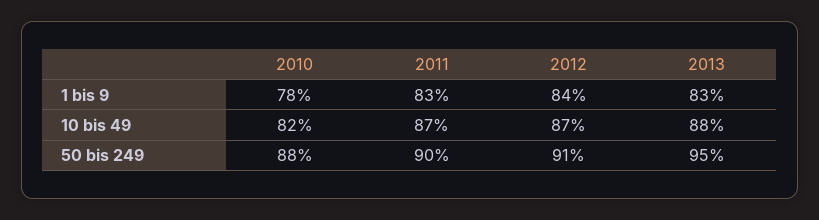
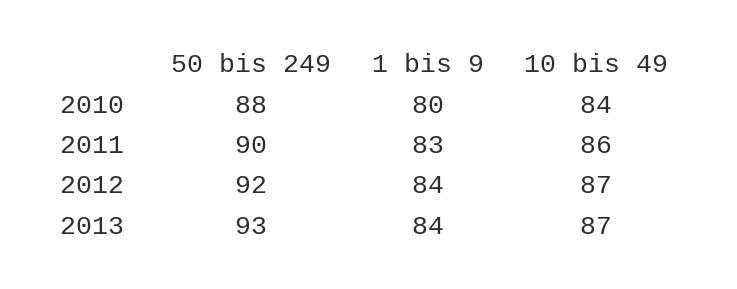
  {
    "2010": {
-     "1 bis 9": 78,
+     "1 bis 9": 80,
-     "10 bis 49": 82,
+     "10 bis 49": 84,
      "50 bis 249": 88
    },
    "2011": {
      "1 bis 9": 83,
-     "10 bis 49": 87,
+     "10 bis 49": 86,
      "50 bis 249": 90
    },
    "2012": {
      "1 bis 9": 84,
      "10 bis 49": 87,
-     "50 bis 249": 91
+     "50 bis 249": 92
    },
    "2013": {
-     "1 bis 9": 83,
+     "1 bis 9": 84,
-     "10 bis 49": 88,
+     "10 bis 49": 87,
-     "50 bis 249": 95
+     "50 bis 249": 93
    }
  }

